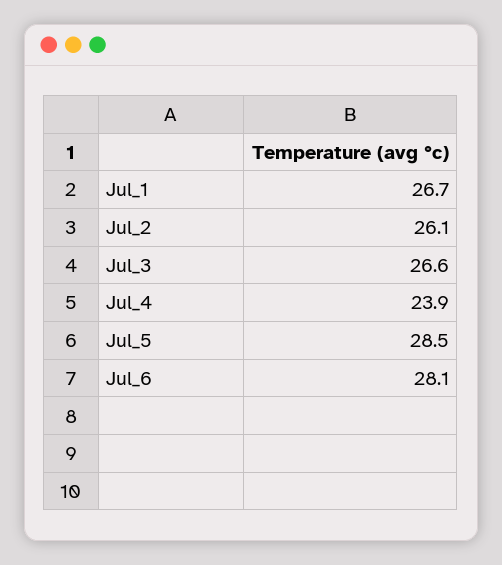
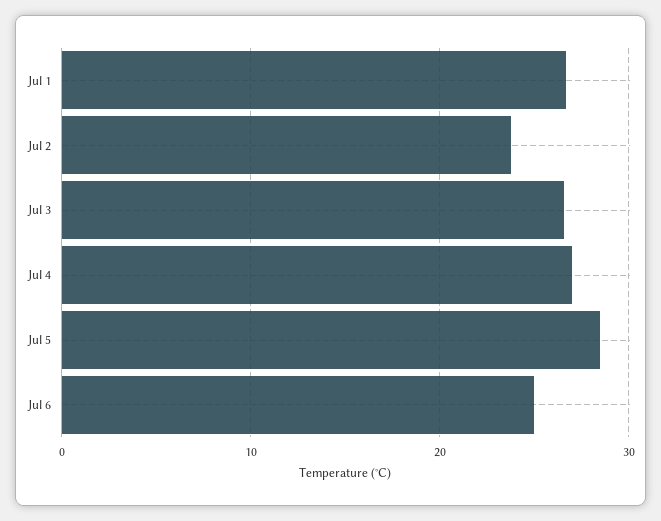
  {
    "Jul_1": 26.7,
-   "Jul_2": 26.1,
+   "Jul_2": 24,
    "Jul_3": 26.6,
-   "Jul_4": 23.9,
+   "Jul_4": 27,
    "Jul_5": 28.5,
-   "Jul_6": 28.1
+   "Jul_6": 25
  }

